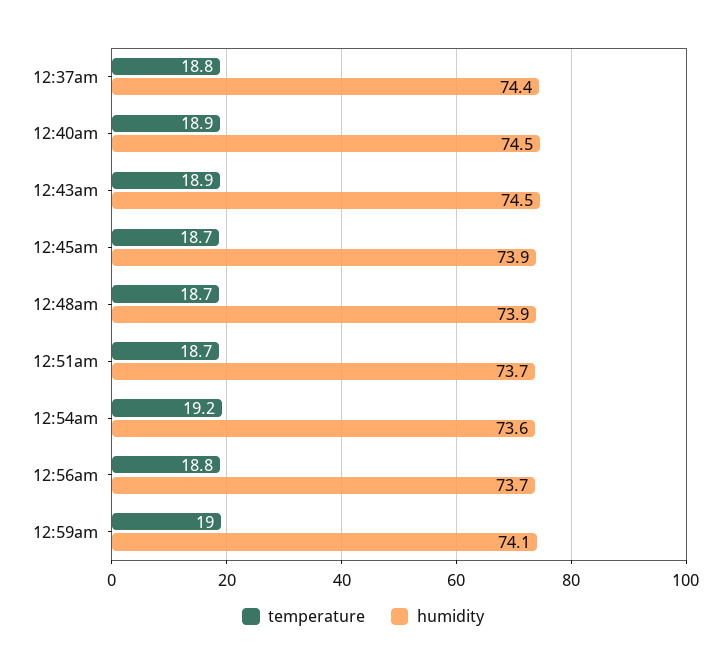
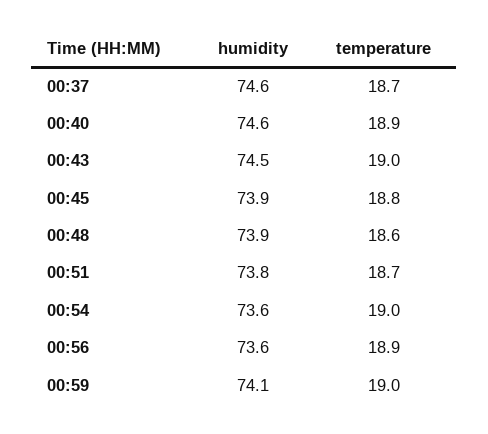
  {
    "temperature": {
-     "12:37am": 18.8,
+     "12:37am": 18.7,
      "12:40am": 18.9,
-     "12:43am": 18.9,
+     "12:43am": 19,
-     "12:45am": 18.7,
+     "12:45am": 18.8,
-     "12:48am": 18.7,
+     "12:48am": 18.6,
      "12:51am": 18.7,
-     "12:54am": 19.2,
+     "12:54am": 19,
-     "12:56am": 18.8,
+     "12:56am": 18.9,
      "12:59am": 19
    },
    "humidity": {
-     "12:37am": 74.4,
+     "12:37am": 74.6,
-     "12:40am": 74.5,
+     "12:40am": 74.6,
      "12:43am": 74.5,
      "12:45am": 73.9,
      "12:48am": 73.9,
-     "12:51am": 73.7,
+     "12:51am": 73.8,
      "12:54am": 73.6,
-     "12:56am": 73.7,
+     "12:56am": 73.6,
      "12:59am": 74.1
    }
  }

